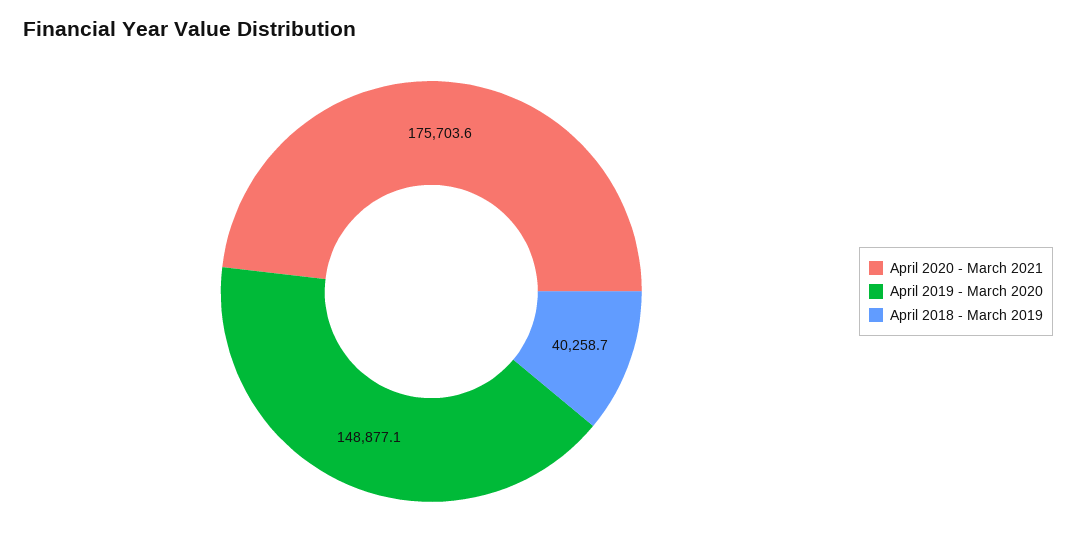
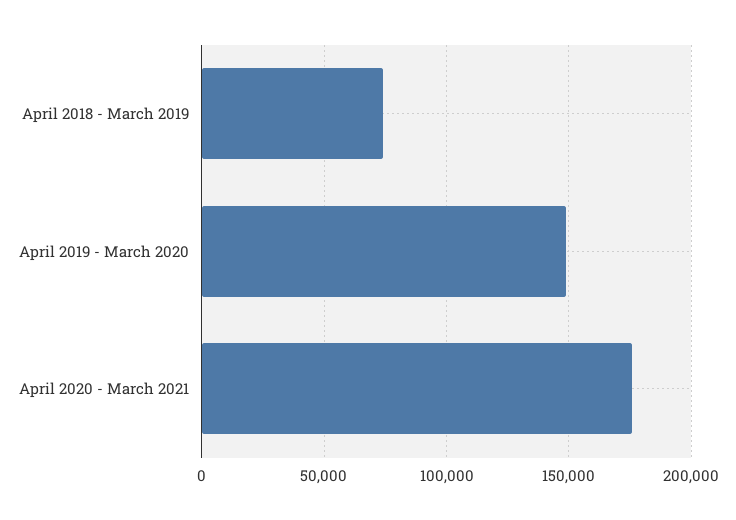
  {
    "April 2020 - March 2021": 175703.6,
    "April 2019 - March 2020": 148877.1,
-   "April 2018 - March 2019": 40258.7
+   "April 2018 - March 2019": 75000
  }

